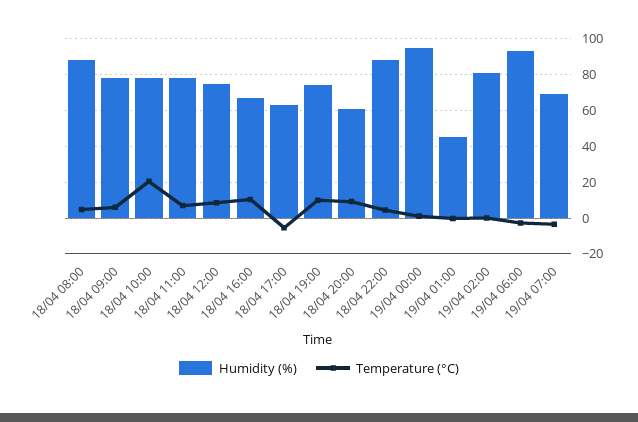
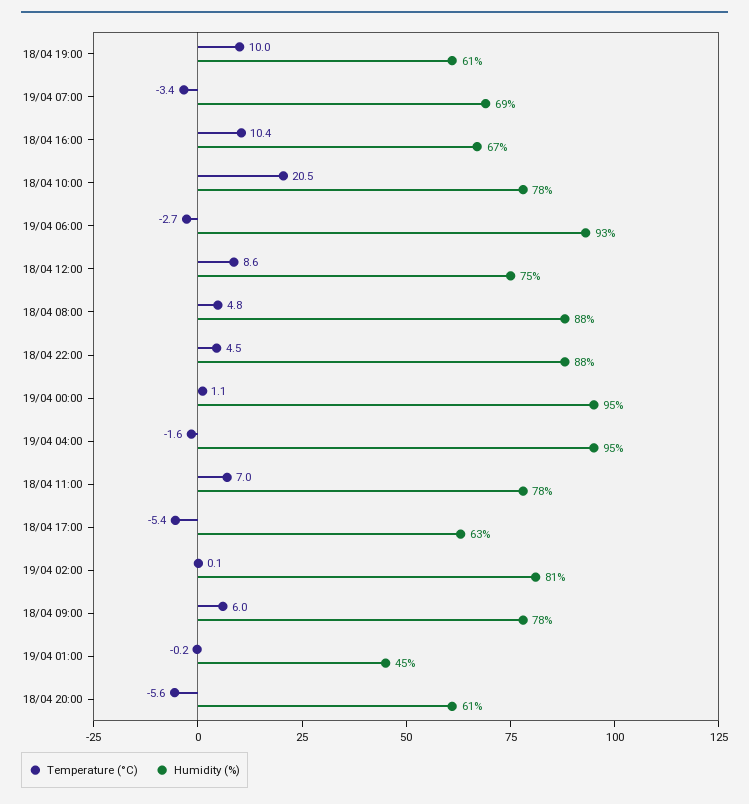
  {
    "Humidity (%)": {
      "18/04 08:00": 88,
      "18/04 09:00": 78,
      "18/04 10:00": 78,
      "18/04 11:00": 78,
      "18/04 12:00": 75,
      "18/04 16:00": 67,
      "18/04 17:00": 63,
-     "18/04 19:00": 75,
+     "18/04 19:00": 61,
      "18/04 20:00": 61,
      "18/04 22:00": 88,
      "19/04 00:00": 95,
      "19/04 01:00": 45,
      "19/04 02:00": 81,
      "19/04 06:00": 93,
-     "19/04 07:00": 69
+     "19/04 07:00": 69,
+     "19/04 04:00": 95
    },
    "Temperature (°C)": {
      "18/04 08:00": 4.8,
      "18/04 09:00": 6,
      "18/04 10:00": 20.5,
      "18/04 11:00": 7,
      "18/04 12:00": 8.6,
      "18/04 16:00": 10.4,
      "18/04 17:00": -5.4,
      "18/04 19:00": 10,
-     "18/04 20:00": 10,
+     "18/04 20:00": -5.6,
      "18/04 22:00": 4.5,
      "19/04 00:00": 1.1,
      "19/04 01:00": -0.2,
      "19/04 02:00": 0.1,
      "19/04 06:00": -2.7,
-     "19/04 07:00": -3.4
+     "19/04 07:00": -3.4,
+     "19/04 04:00": -1.6
    }
  }

